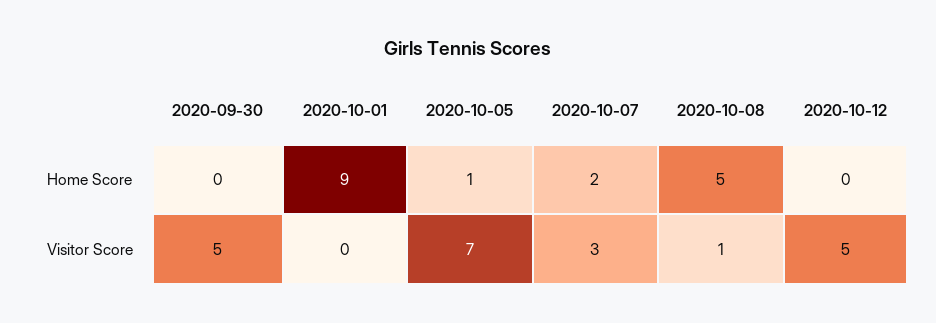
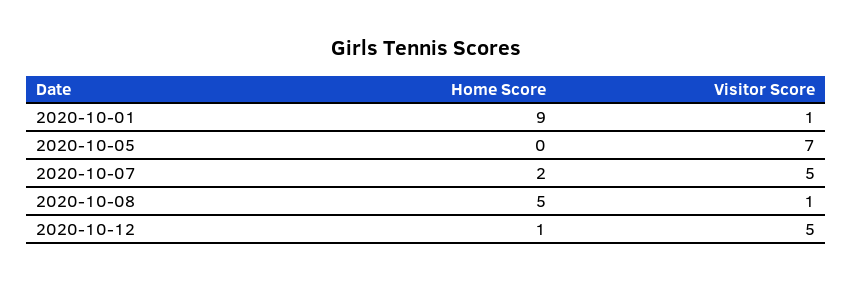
  {
-   "2020-09-30": {
-     "Home Score": 0,
-     "Visitor Score": 5
-   },
    "2020-10-01": {
      "Home Score": 9,
-     "Visitor Score": 0
+     "Visitor Score": 1
    },
    "2020-10-05": {
-     "Home Score": 1,
+     "Home Score": 0,
      "Visitor Score": 7
    },
    "2020-10-07": {
      "Home Score": 2,
-     "Visitor Score": 3
+     "Visitor Score": 5
    },
    "2020-10-08": {
      "Home Score": 5,
      "Visitor Score": 1
    },
    "2020-10-12": {
-     "Home Score": 0,
+     "Home Score": 1,
      "Visitor Score": 5
    }
  }

